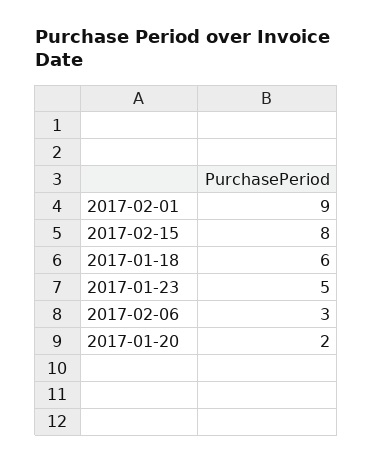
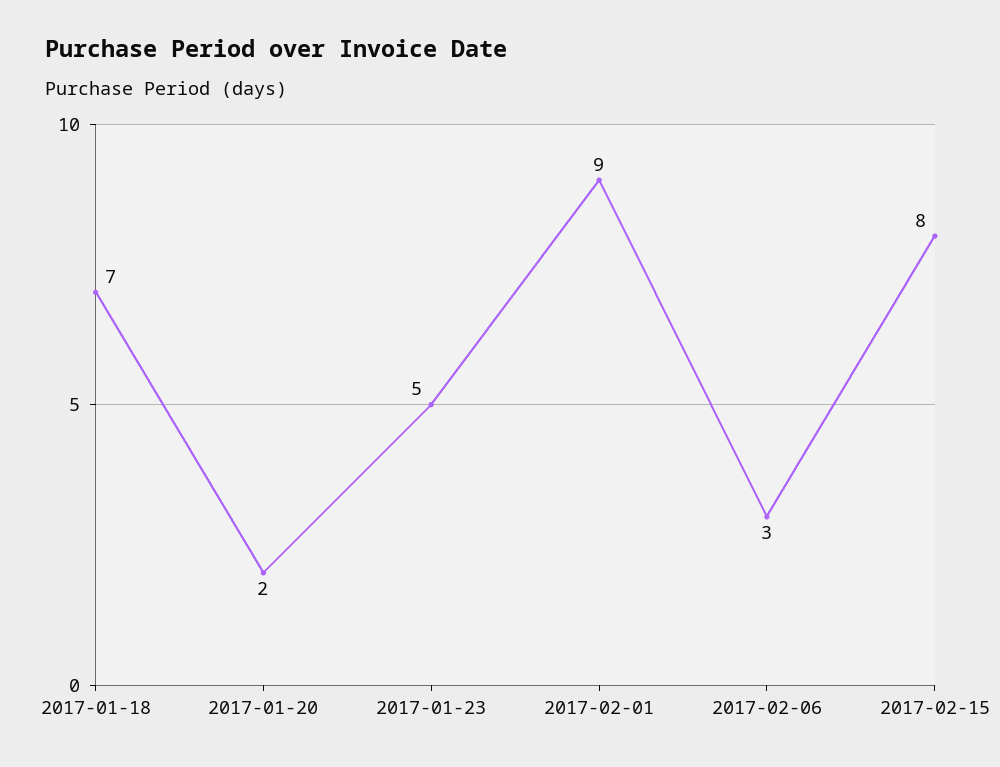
  {
    "2017-02-01": 9,
    "2017-02-15": 8,
-   "2017-01-18": 6,
+   "2017-01-18": 7,
    "2017-01-23": 5,
    "2017-02-06": 3,
    "2017-01-20": 2
  }

